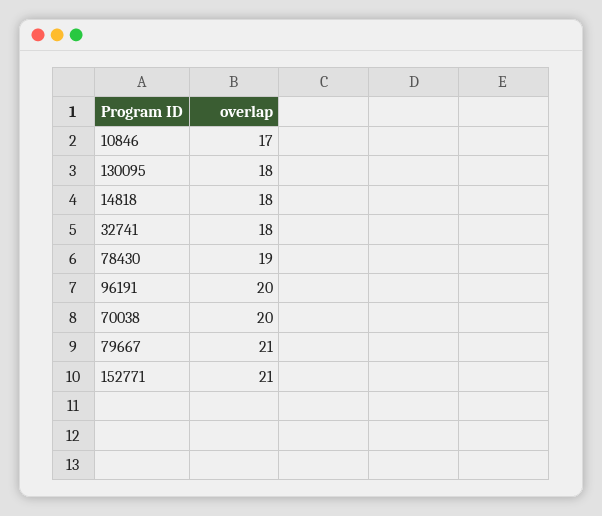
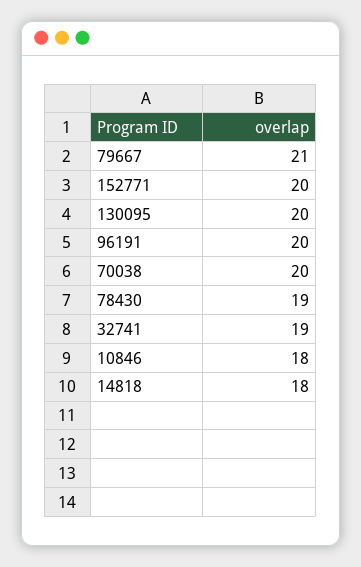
  {
-   "10846": 17,
+   "10846": 18,
-   "130095": 18,
+   "130095": 20,
    "14818": 18,
-   "32741": 18,
+   "32741": 19,
    "78430": 19,
    "96191": 20,
    "70038": 20,
    "79667": 21,
-   "152771": 21
+   "152771": 20
  }

